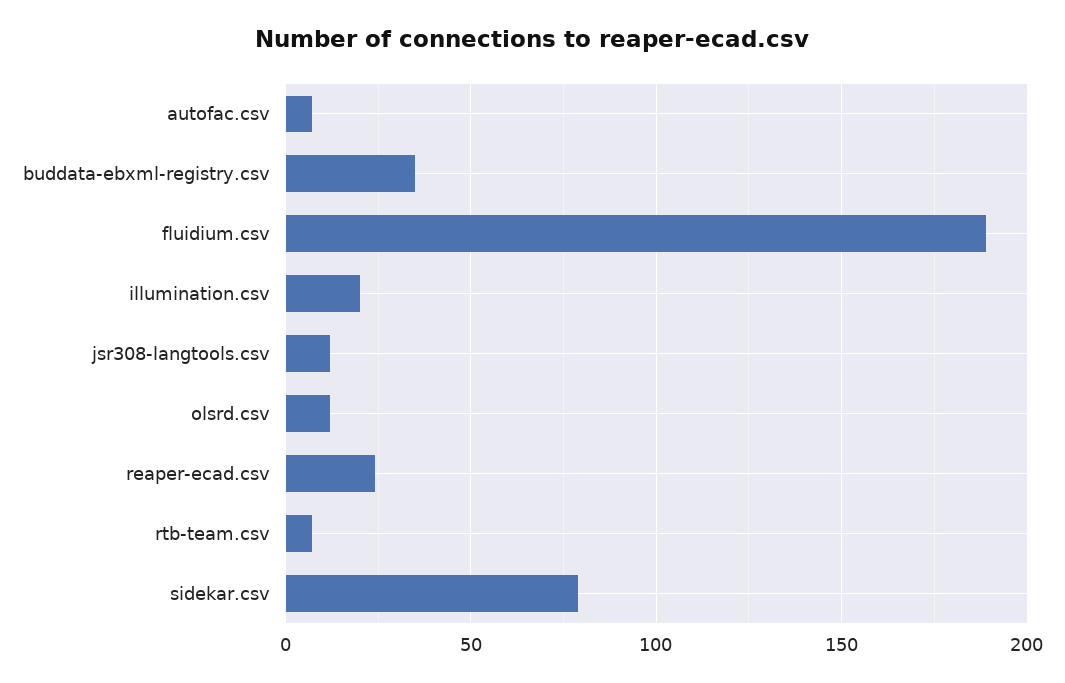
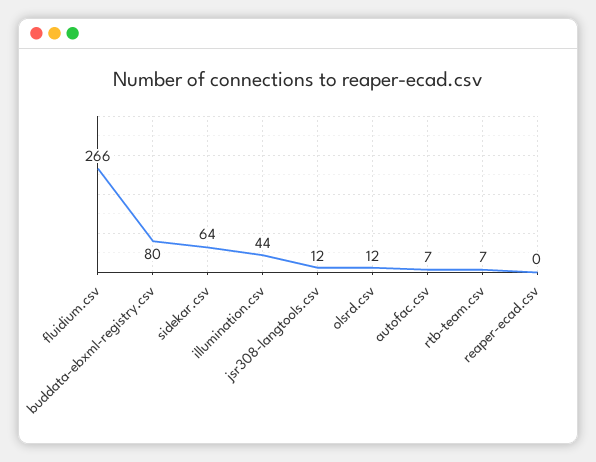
  {
    "autofac.csv": 7,
-   "buddata-ebxml-registry.csv": 35,
+   "buddata-ebxml-registry.csv": 80,
-   "fluidium.csv": 190,
+   "fluidium.csv": 266,
-   "illumination.csv": 20,
+   "illumination.csv": 44,
    "jsr308-langtools.csv": 12,
    "olsrd.csv": 12,
-   "reaper-ecad.csv": 25,
+   "reaper-ecad.csv": 0,
    "rtb-team.csv": 7,
-   "sidekar.csv": 80
+   "sidekar.csv": 64
  }

